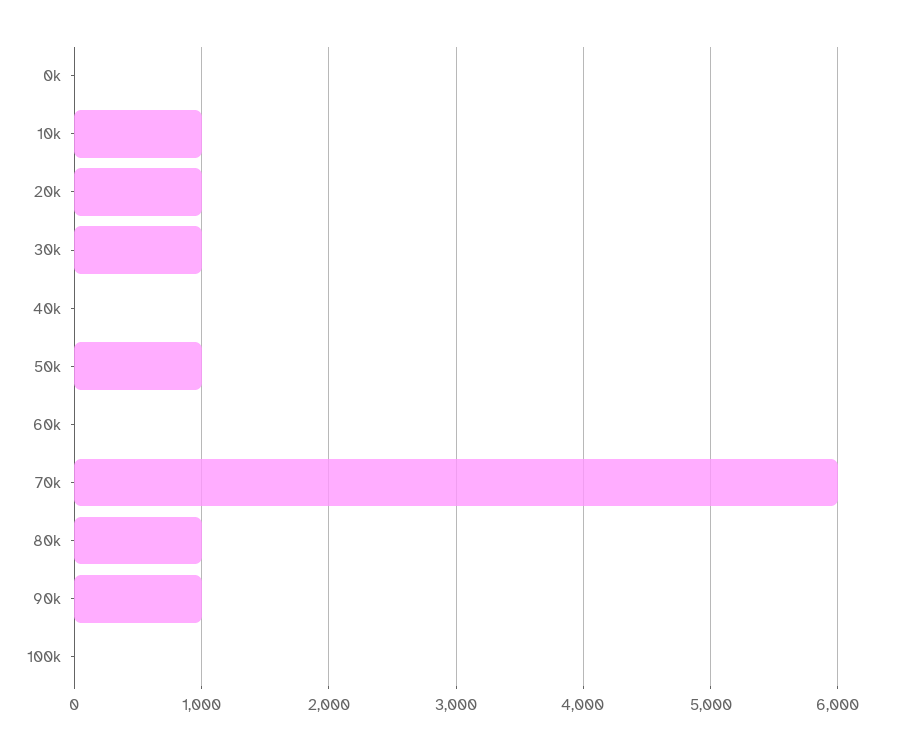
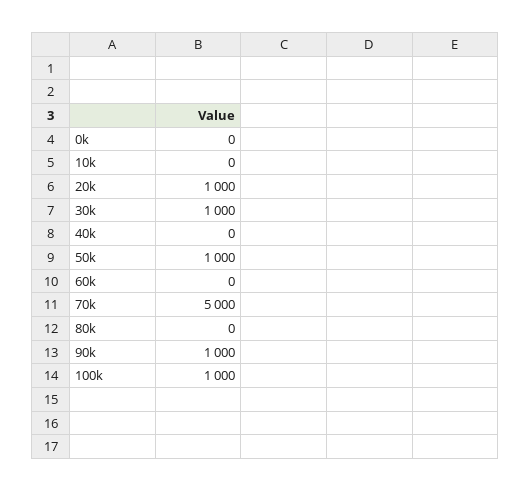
  {
    "0k": 0,
-   "10k": 1000,
+   "10k": 0,
    "20k": 1000,
    "30k": 1000,
    "40k": 0,
    "50k": 1000,
    "60k": 0,
-   "70k": 6000,
+   "70k": 5000,
-   "80k": 1000,
+   "80k": 0,
    "90k": 1000,
-   "100k": 0
+   "100k": 1000
  }

